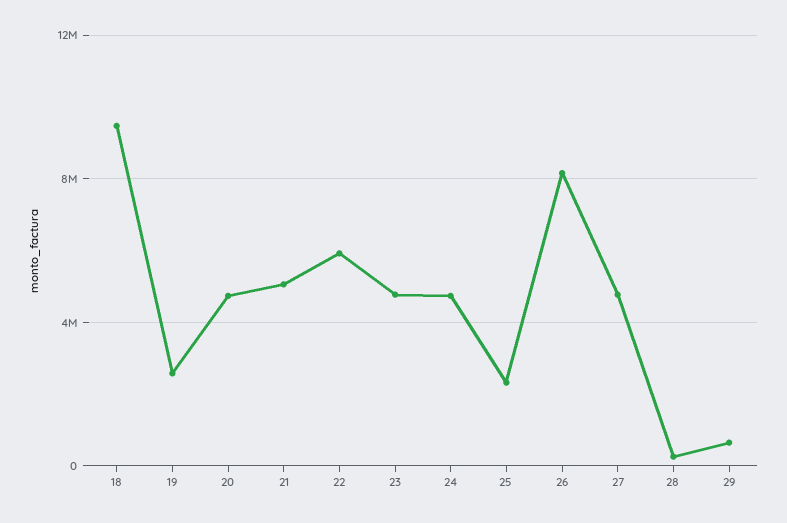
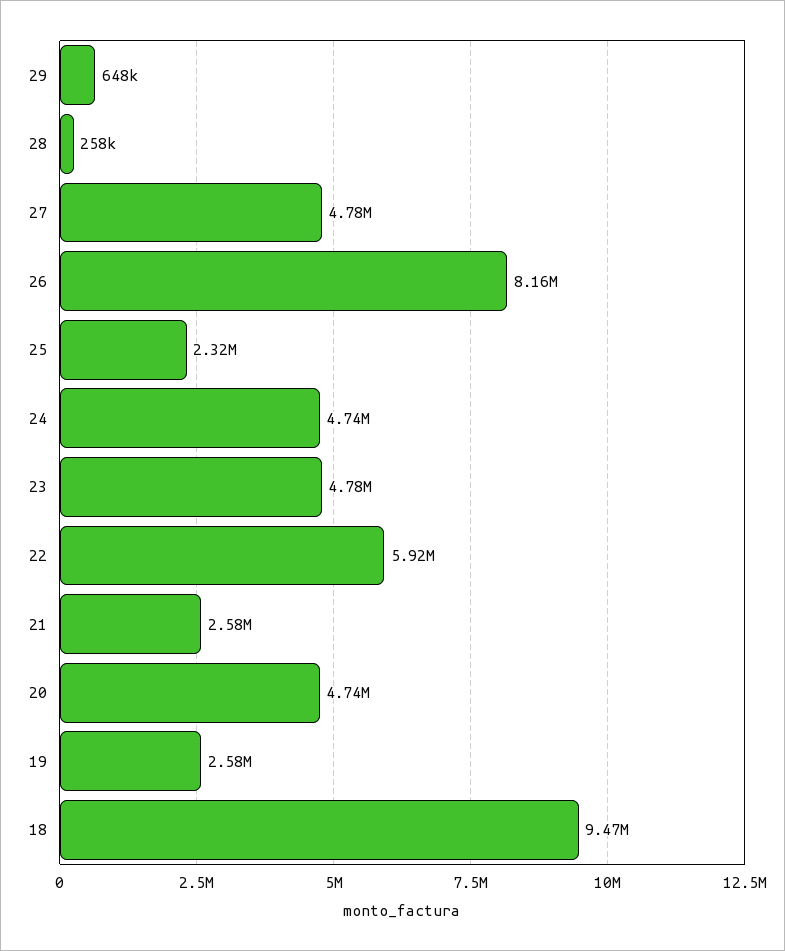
  {
    "18": 9470000,
    "19": 2580000,
    "20": 4740000,
-   "21": 5000000,
+   "21": 2580000,
    "22": 5920000,
    "23": 4780000,
    "24": 4740000,
    "25": 2320000,
    "26": 8160000,
    "27": 4780000,
    "28": 258000,
    "29": 648000
  }

